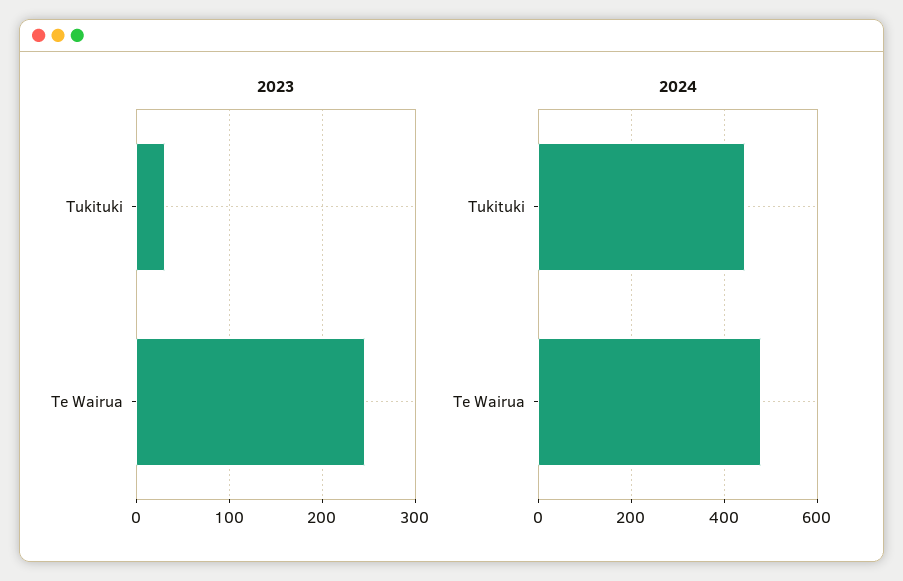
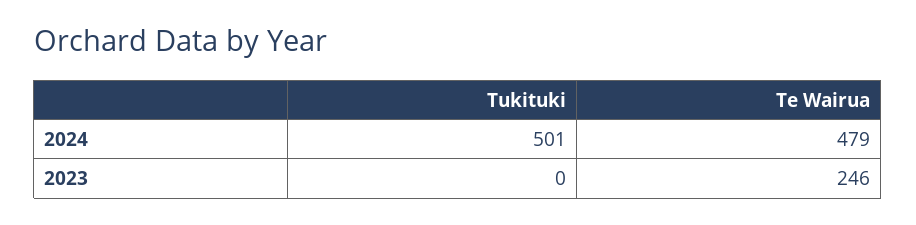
  {
    "2023": {
-     "Tukituki": 30,
+     "Tukituki": 0,
      "Te Wairua": 246
    },
    "2024": {
-     "Tukituki": 440,
+     "Tukituki": 501,
      "Te Wairua": 479
    }
  }

